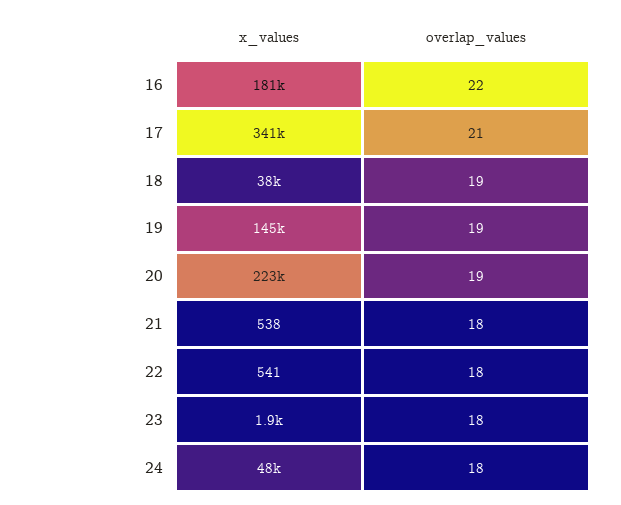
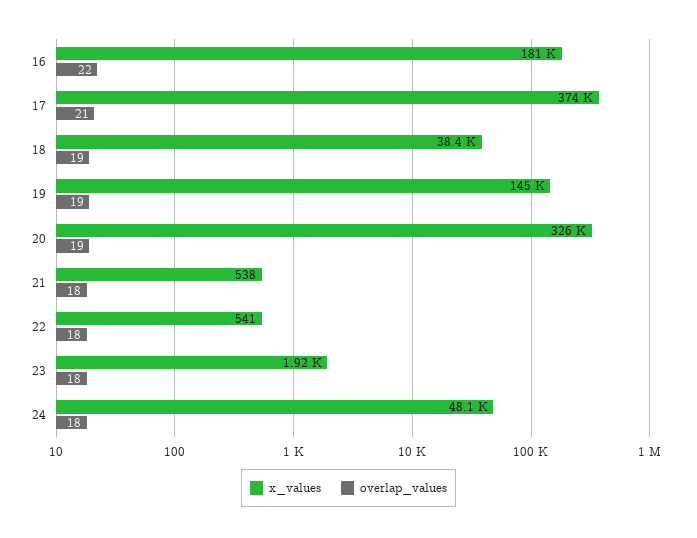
  {
    "x_values": {
      "16": 181000,
-     "17": 341000,
+     "17": 374000,
      "18": 38400,
      "19": 145000,
-     "20": 223000,
+     "20": 326000,
      "21": 538,
      "22": 541,
      "23": 1920,
      "24": 48100
    },
    "overlap_values": {
      "16": 22,
      "17": 21,
      "18": 19,
      "19": 19,
      "20": 19,
      "21": 18,
      "22": 18,
      "23": 18,
      "24": 18
    }
  }

